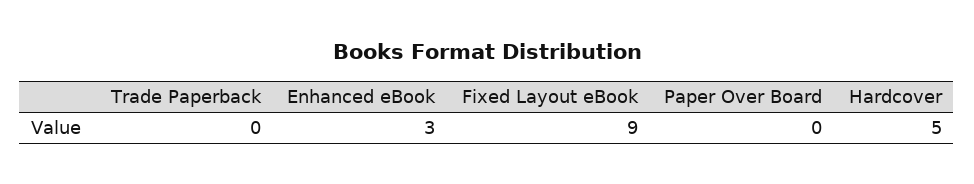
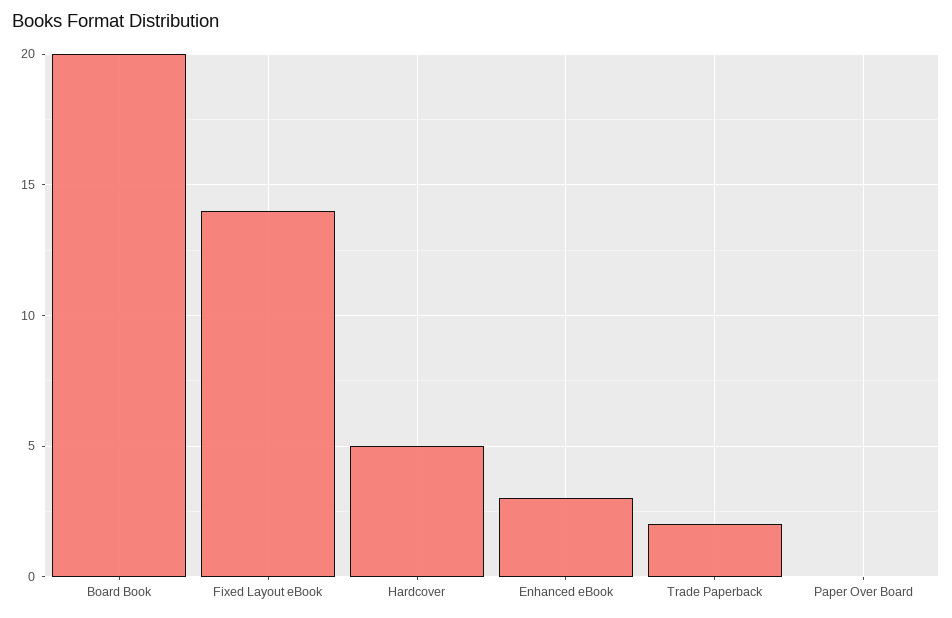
  {
-   "Trade Paperback": 0,
+   "Trade Paperback": 2,
    "Enhanced eBook": 3,
-   "Fixed Layout eBook": 9,
+   "Fixed Layout eBook": 14,
    "Paper Over Board": 0,
-   "Hardcover": 5
+   "Hardcover": 5,
+   "Board Book": 20
  }

